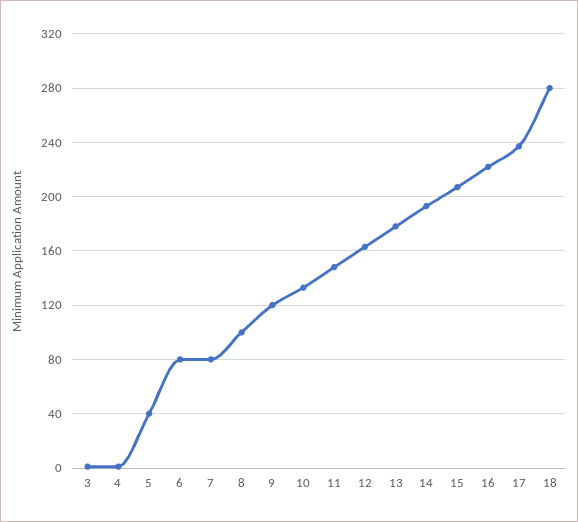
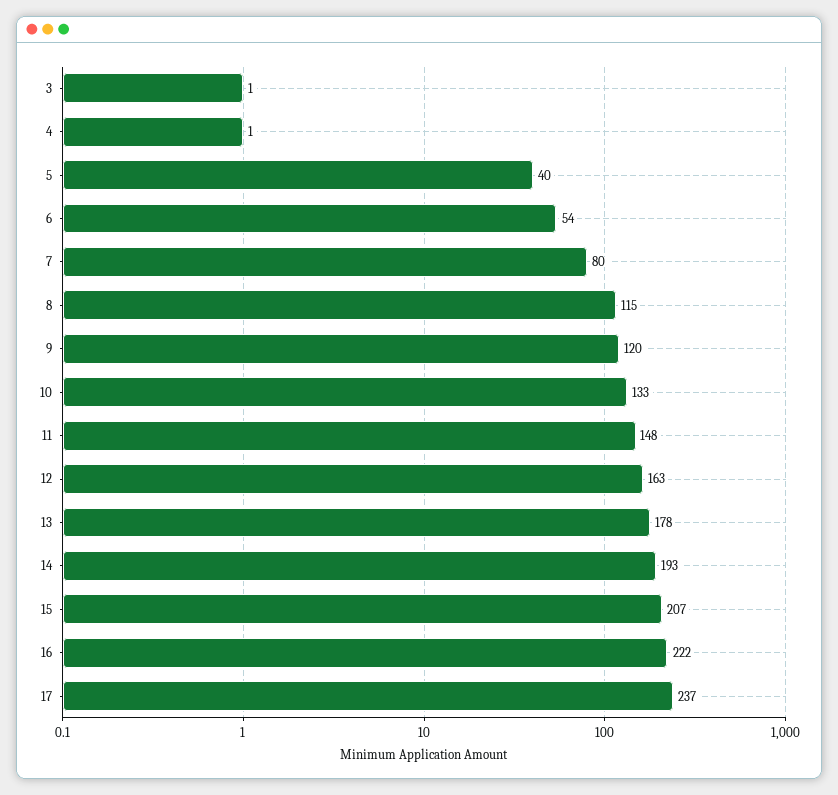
  {
    "3": 1,
    "4": 1,
    "5": 40,
-   "6": 80,
+   "6": 54,
    "7": 80,
-   "8": 100,
+   "8": 115,
    "9": 120,
    "10": 133,
    "11": 148,
    "12": 163,
    "13": 178,
    "14": 193,
    "15": 207,
    "16": 222,
-   "17": 237,
+   "17": 237
-   "18": 280
  }

